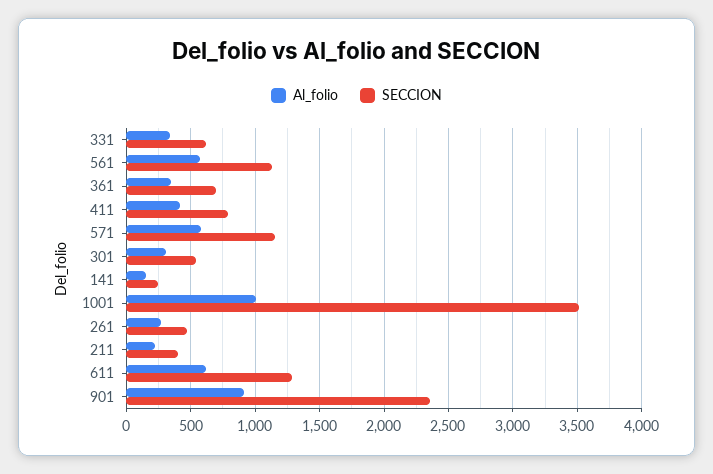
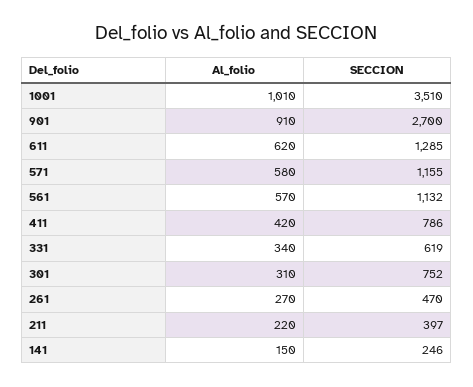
  {
    "Al_folio": {
      "331": 340,
      "561": 570,
-     "361": 350,
      "411": 420,
      "571": 580,
      "301": 310,
      "141": 150,
      "1001": 1010,
      "261": 270,
      "211": 220,
      "611": 620,
      "901": 910
    },
    "SECCION": {
      "331": 619,
      "561": 1132,
-     "361": 700,
      "411": 786,
      "571": 1155,
-     "301": 550,
+     "301": 752,
      "141": 246,
      "1001": 3510,
      "261": 470,
      "211": 397,
      "611": 1285,
-     "901": 2350
+     "901": 2700
    }
  }

